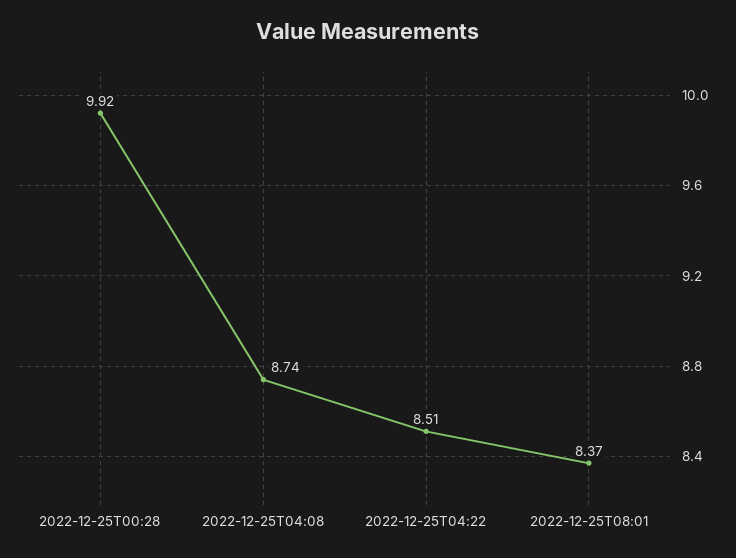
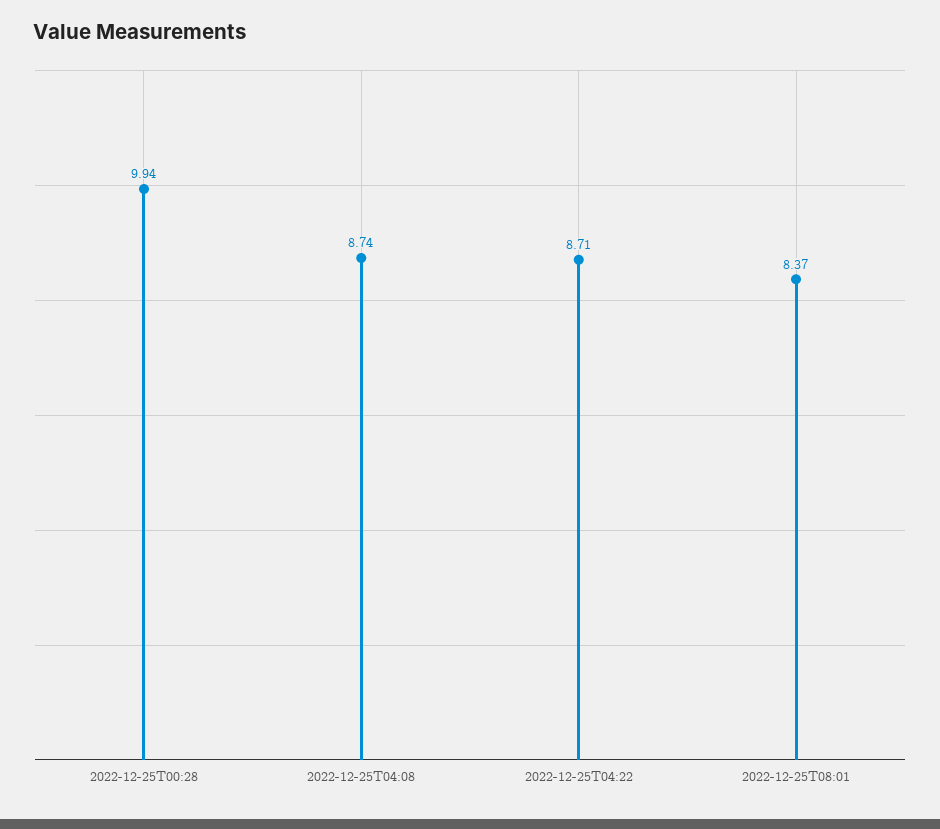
  {
-   "2022-12-25T00:28": 9.92,
+   "2022-12-25T00:28": 9.94,
    "2022-12-25T04:08": 8.74,
-   "2022-12-25T04:22": 8.51,
+   "2022-12-25T04:22": 8.71,
    "2022-12-25T08:01": 8.37
  }

